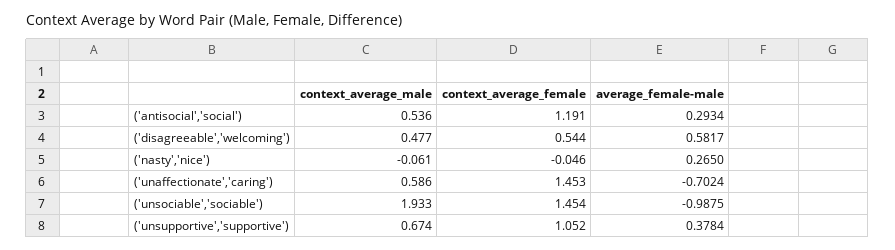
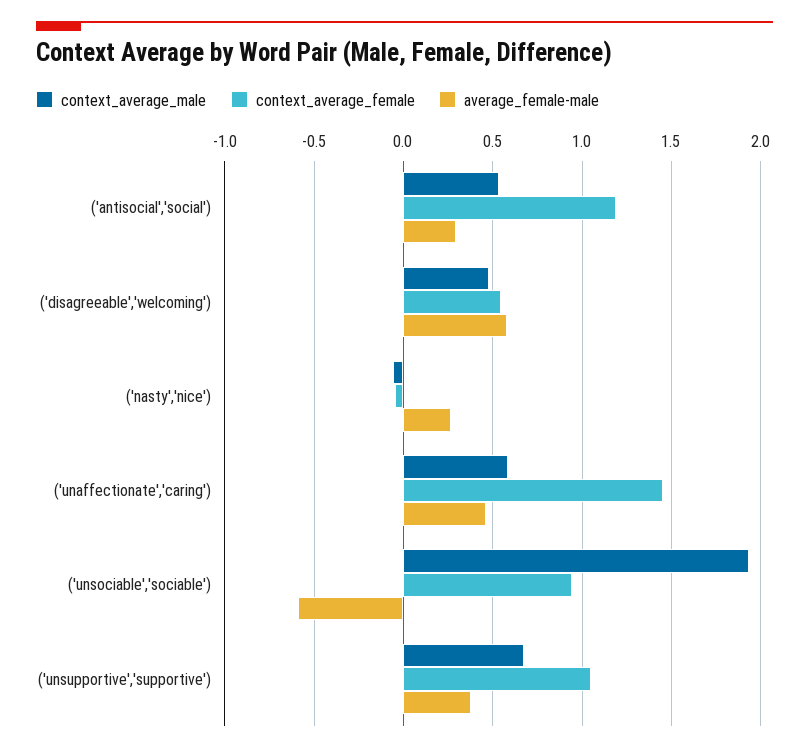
  {
    "context_average_male": {
      "('antisocial','social')": 0.536,
      "('disagreeable','welcoming')": 0.477,
      "('nasty','nice')": -0.061,
      "('unaffectionate','caring')": 0.586,
      "('unsociable','sociable')": 1.933,
      "('unsupportive','supportive')": 0.674
    },
    "context_average_female": {
      "('antisocial','social')": 1.191,
      "('disagreeable','welcoming')": 0.544,
      "('nasty','nice')": -0.046,
      "('unaffectionate','caring')": 1.453,
-     "('unsociable','sociable')": 1.454,
+     "('unsociable','sociable')": 0.95,
      "('unsupportive','supportive')": 1.052
    },
    "average_female-male": {
      "('antisocial','social')": 0.2934,
      "('disagreeable','welcoming')": 0.5817,
      "('nasty','nice')": 0.265,
-     "('unaffectionate','caring')": -0.7024,
+     "('unaffectionate','caring')": 0.45,
-     "('unsociable','sociable')": -0.9875,
+     "('unsociable','sociable')": -0.6,
      "('unsupportive','supportive')": 0.3784
    }
  }

